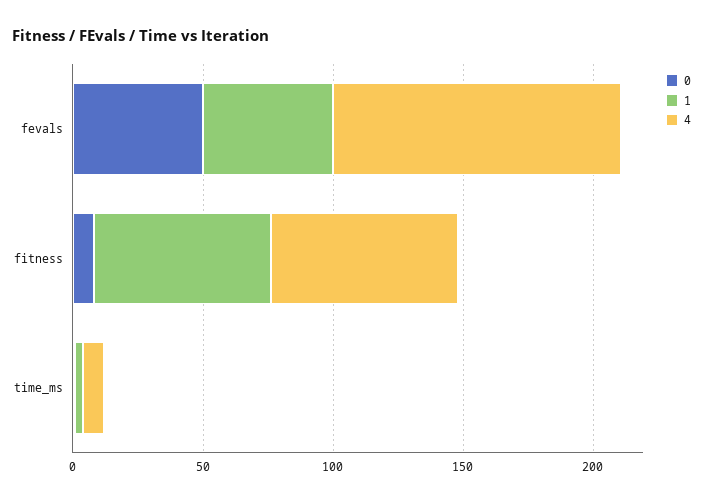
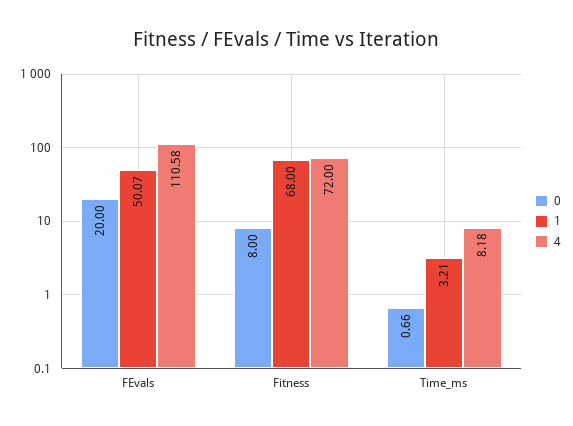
  {
    "0": {
-     "fevals": 50,
+     "fevals": 20,
      "fitness": 8,
      "time_ms": 0.66
    },
    "1": {
      "fevals": 50.07,
      "fitness": 68,
      "time_ms": 3.21
    },
    "4": {
      "fevals": 110.58,
      "fitness": 72,
      "time_ms": 8.18
    }
  }

